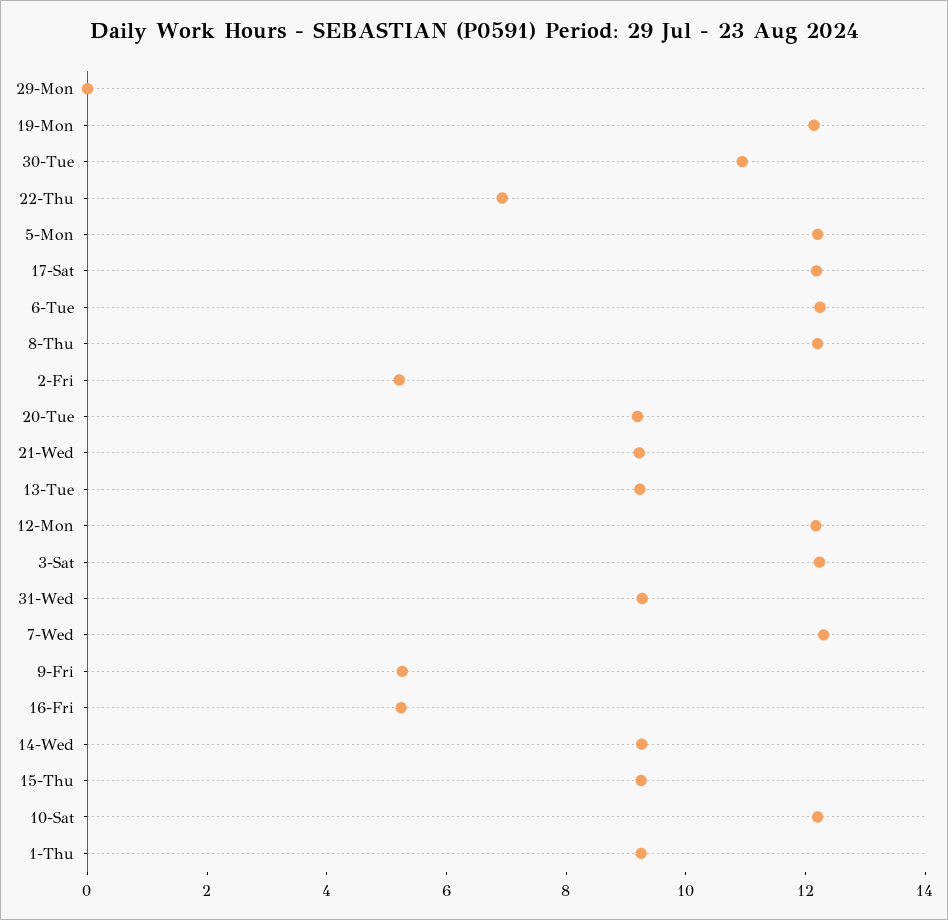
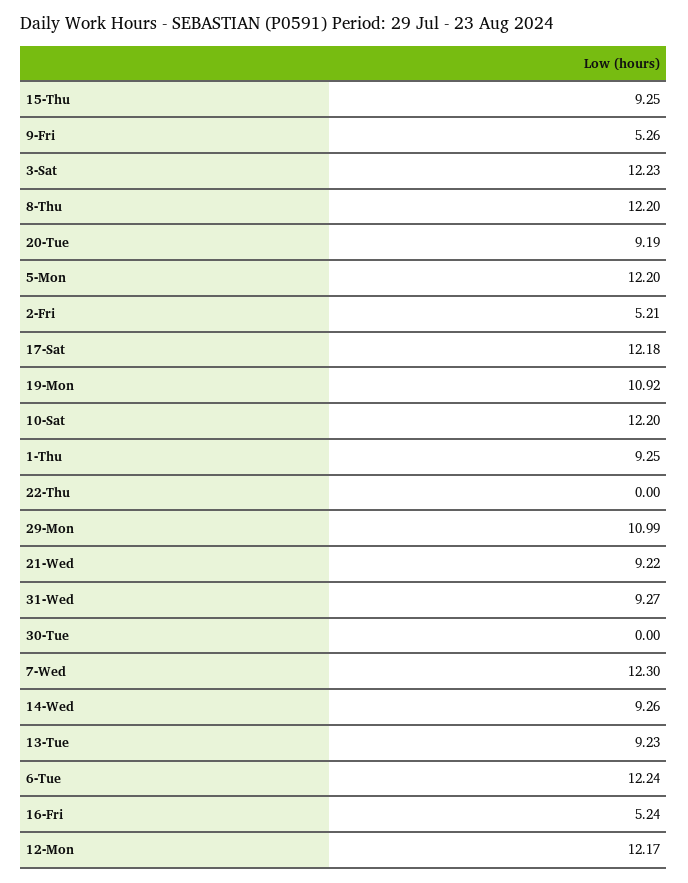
  {
-   "29-Mon": 0,
+   "29-Mon": 10.99,
-   "19-Mon": 12,
+   "19-Mon": 10.92,
-   "30-Tue": 11,
+   "30-Tue": 0,
-   "22-Thu": 7,
+   "22-Thu": 0,
    "5-Mon": 12.2,
    "17-Sat": 12.18,
    "6-Tue": 12.24,
    "8-Thu": 12.2,
    "2-Fri": 5.21,
    "20-Tue": 9.19,
    "21-Wed": 9.22,
    "13-Tue": 9.23,
    "12-Mon": 12.17,
    "3-Sat": 12.23,
    "31-Wed": 9.27,
    "7-Wed": 12.3,
    "9-Fri": 5.26,
    "16-Fri": 5.24,
    "14-Wed": 9.26,
    "15-Thu": 9.25,
    "10-Sat": 12.2,
    "1-Thu": 9.25
  }

